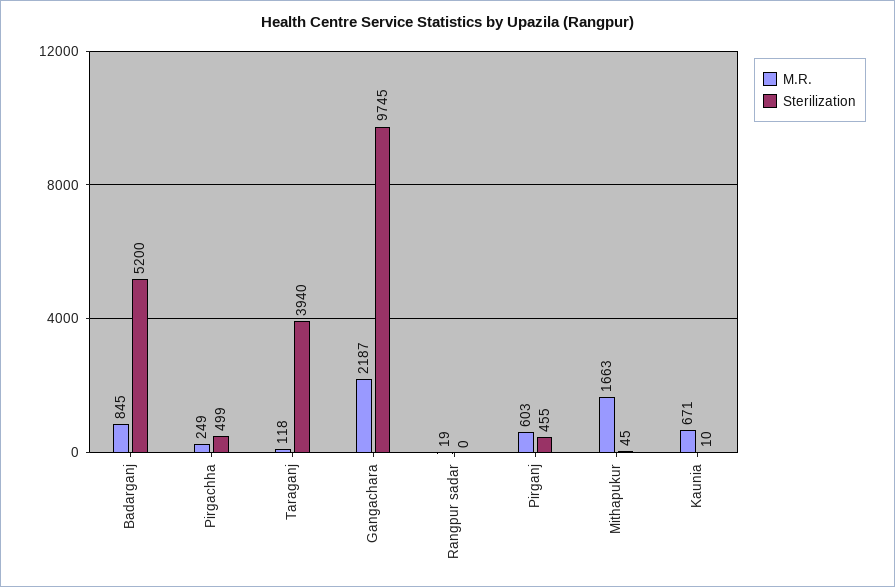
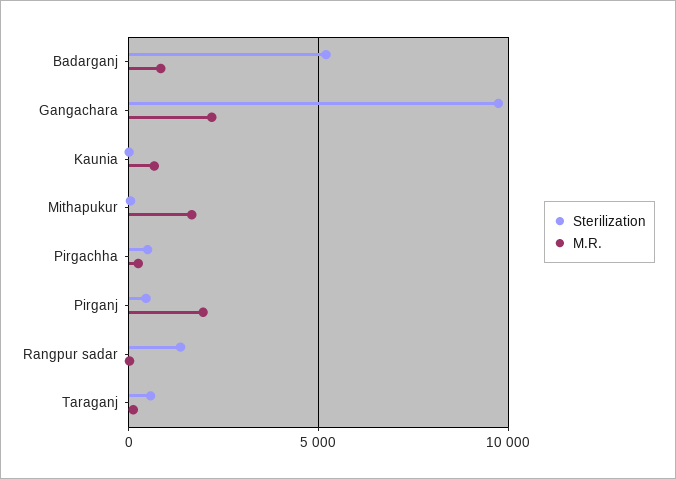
  {
    "M.R.": {
      "Badarganj": 845,
      "Pirgachha": 249,
      "Taraganj": 118,
      "Gangachara": 2187,
      "Rangpur sadar": 19,
-     "Pirganj": 603,
+     "Pirganj": 2000,
      "Mithapukur": 1663,
      "Kaunia": 671
    },
    "Sterilization": {
      "Badarganj": 5200,
      "Pirgachha": 499,
-     "Taraganj": 3940,
+     "Taraganj": 500,
      "Gangachara": 9745,
-     "Rangpur sadar": 0,
+     "Rangpur sadar": 1500,
      "Pirganj": 455,
      "Mithapukur": 45,
      "Kaunia": 10
    }
  }

